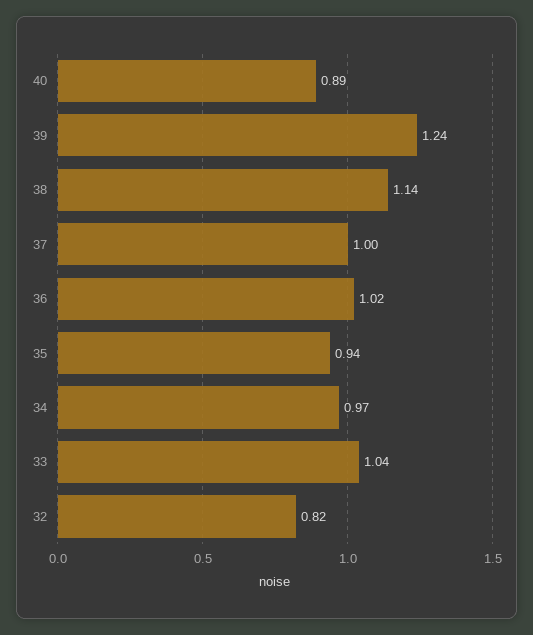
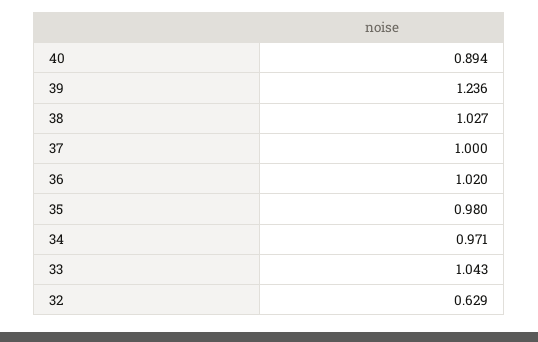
  {
    "40": 0.894,
    "39": 1.236,
-   "38": 1.14,
+   "38": 1.027,
    "37": 1,
    "36": 1.02,
-   "35": 0.94,
+   "35": 0.98,
    "34": 0.971,
    "33": 1.043,
-   "32": 0.82
+   "32": 0.629
  }

